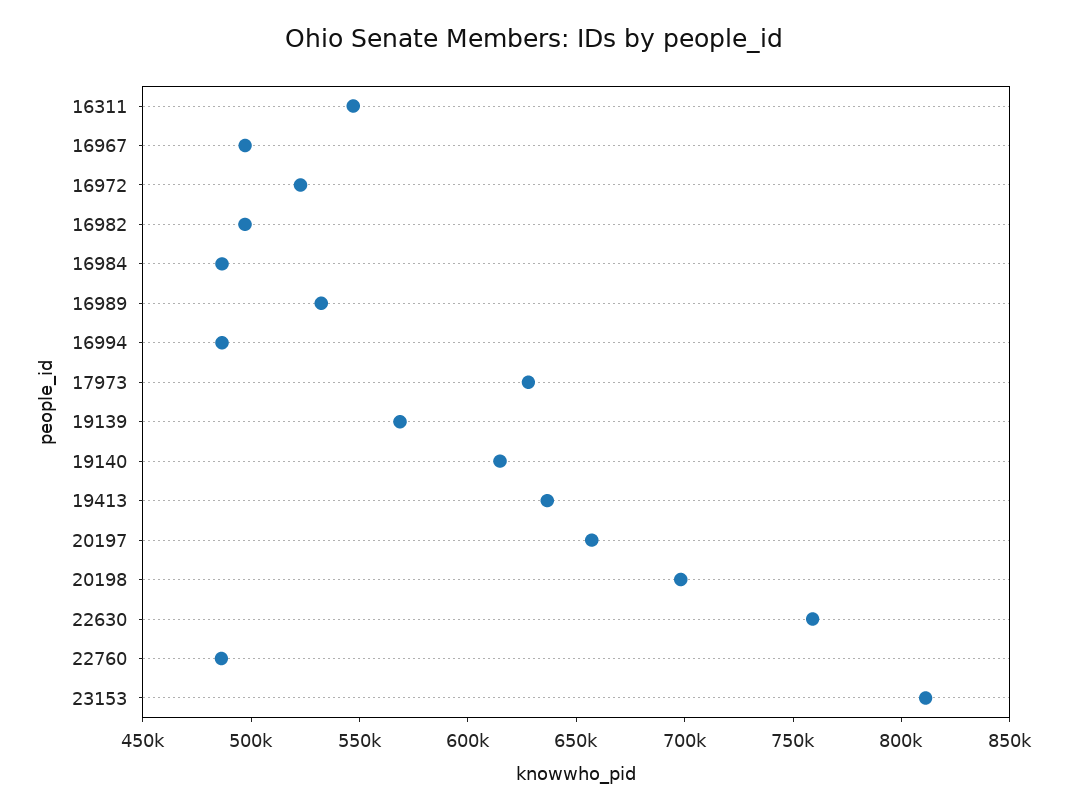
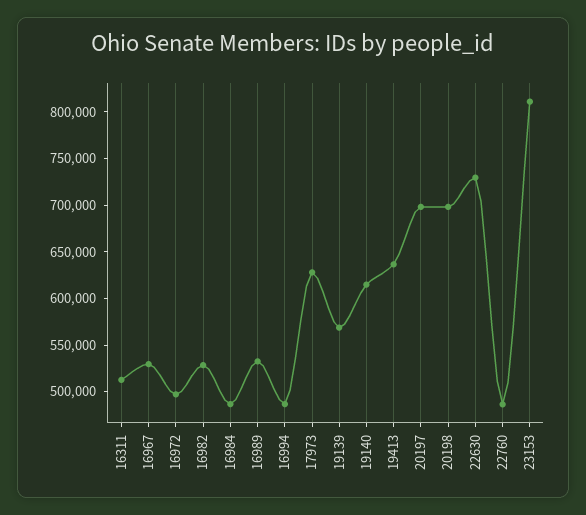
  {
-   "16311": 550000,
+   "16311": 510000,
-   "16967": 500000,
+   "16967": 530000,
-   "16972": 520000,
+   "16972": 500000,
-   "16982": 500000,
+   "16982": 530000,
    "16984": 490000,
    "16989": 530000,
    "16994": 490000,
    "17973": 630000,
    "19139": 570000,
    "19140": 610000,
    "19413": 640000,
-   "20197": 660000,
+   "20197": 700000,
    "20198": 700000,
-   "22630": 760000,
+   "22630": 730000,
    "22760": 490000,
    "23153": 810000
  }

